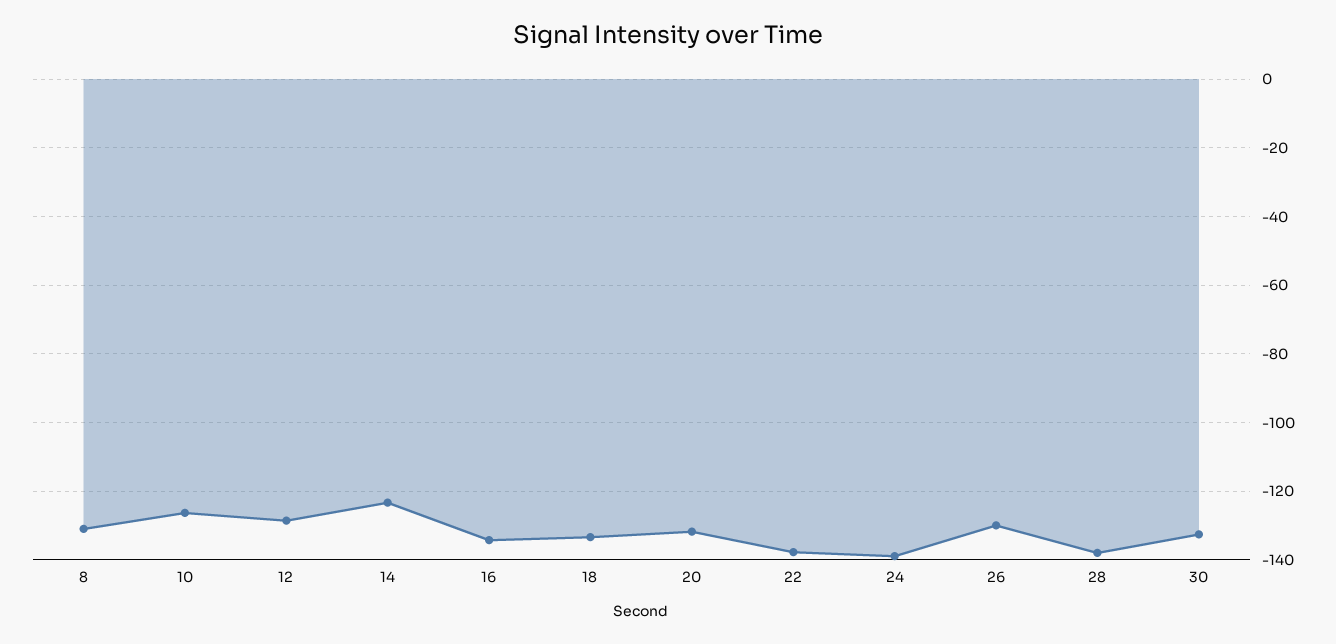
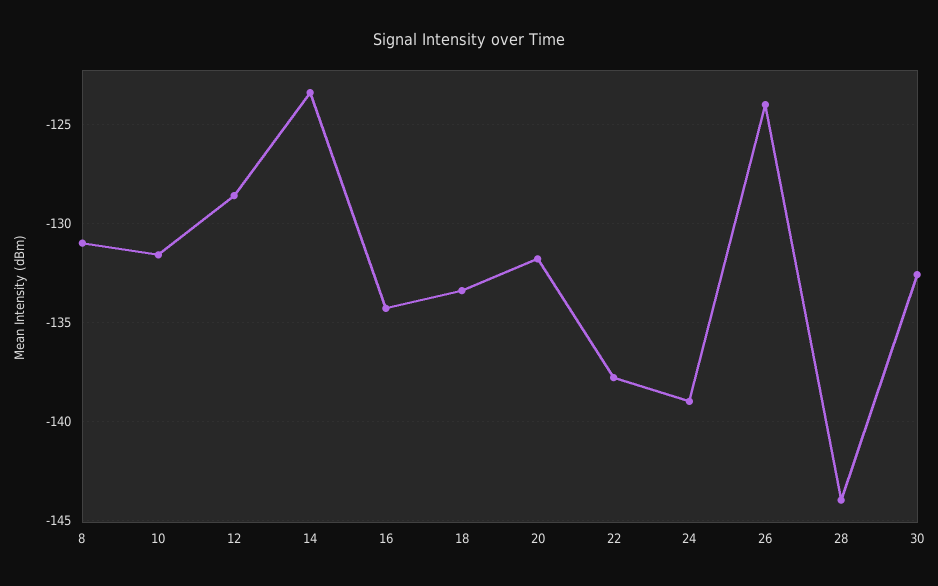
  {
    "8": -131,
-   "10": -126,
+   "10": -131.5,
    "12": -128.5,
    "14": -123.5,
    "16": -134.5,
    "18": -133.5,
    "20": -132,
    "22": -138,
    "24": -139,
-   "26": -130,
+   "26": -124,
-   "28": -138,
+   "28": -144,
    "30": -132.5
  }

